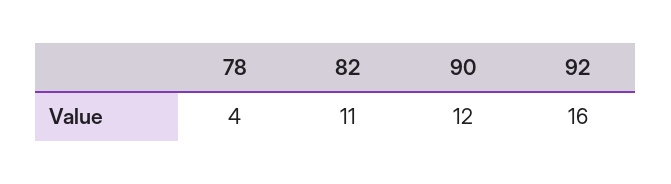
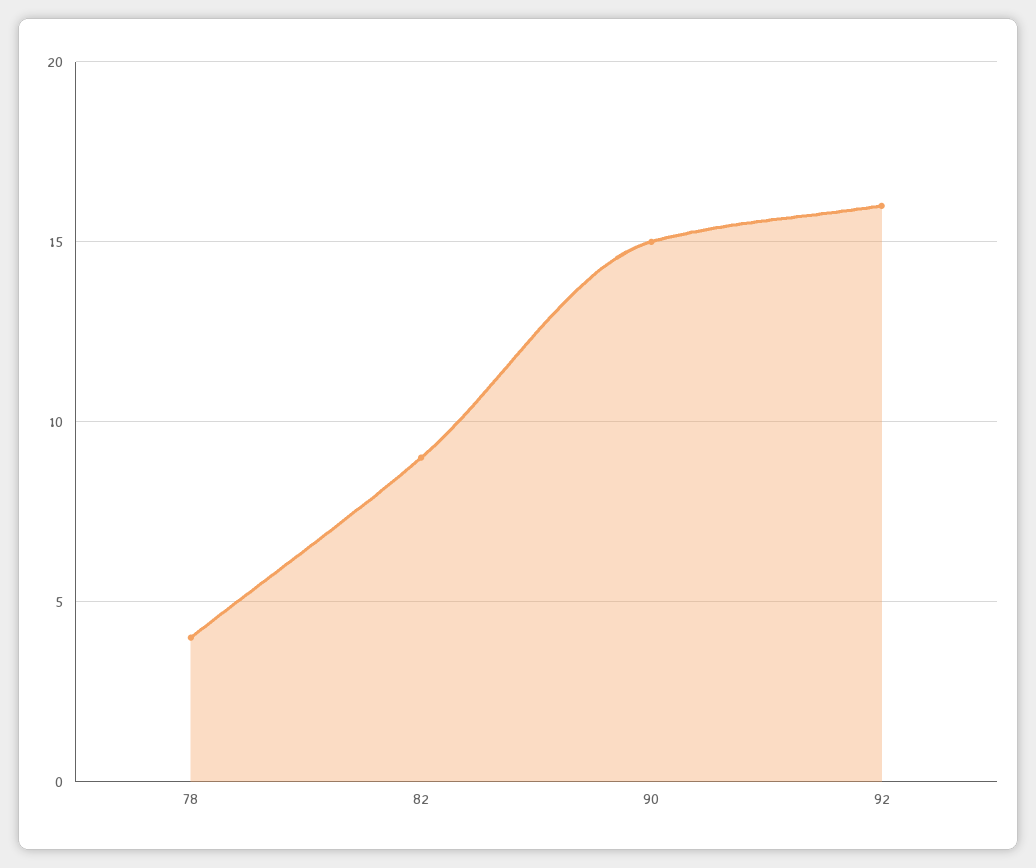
  {
    "78": 4,
-   "82": 11,
+   "82": 9,
-   "90": 12,
+   "90": 15,
    "92": 16
  }

